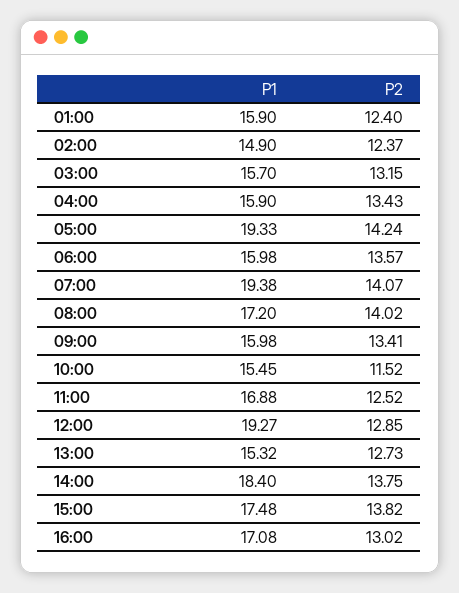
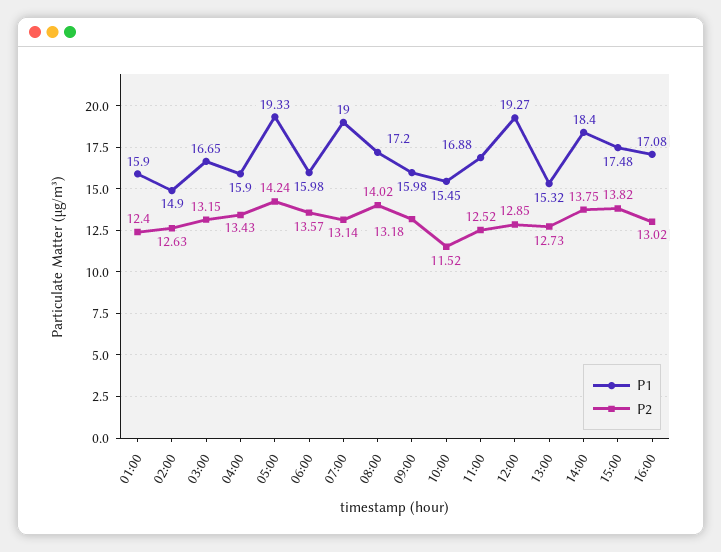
  {
    "P1": {
      "01:00": 15.9,
      "02:00": 14.9,
-     "03:00": 15.7,
+     "03:00": 16.65,
      "04:00": 15.9,
      "05:00": 19.33,
      "06:00": 15.98,
-     "07:00": 19.38,
+     "07:00": 19,
      "08:00": 17.2,
      "09:00": 15.98,
      "10:00": 15.45,
      "11:00": 16.88,
      "12:00": 19.27,
      "13:00": 15.32,
      "14:00": 18.4,
      "15:00": 17.48,
      "16:00": 17.08
    },
    "P2": {
      "01:00": 12.4,
-     "02:00": 12.37,
+     "02:00": 12.63,
      "03:00": 13.15,
      "04:00": 13.43,
      "05:00": 14.24,
      "06:00": 13.57,
-     "07:00": 14.07,
+     "07:00": 13.14,
      "08:00": 14.02,
-     "09:00": 13.41,
+     "09:00": 13.18,
      "10:00": 11.52,
      "11:00": 12.52,
      "12:00": 12.85,
      "13:00": 12.73,
      "14:00": 13.75,
      "15:00": 13.82,
      "16:00": 13.02
    }
  }

